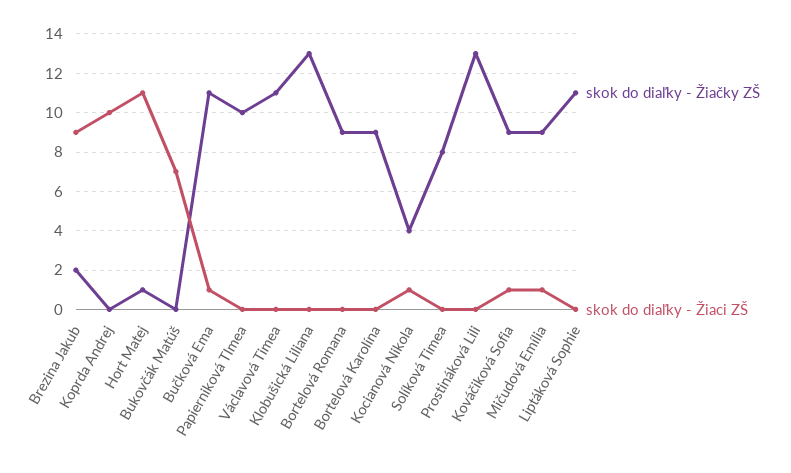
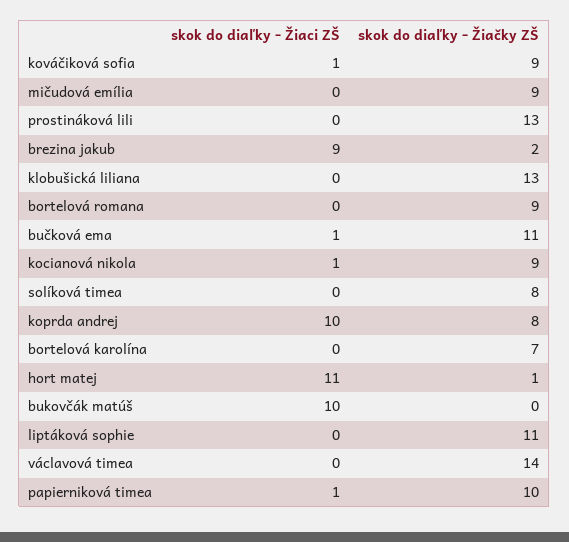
  {
    "skok do diaľky - Žiačky ZŠ": {
      "Brezina Jakub": 2,
-     "Koprda Andrej": 0,
+     "Koprda Andrej": 8,
      "Hort Matej": 1,
      "Bukovčák Matúš": 0,
      "Bučková Ema": 11,
      "Papierniková TImea": 10,
-     "Václavová Timea": 11,
+     "Václavová Timea": 14,
      "Klobušická Liliana": 13,
      "Bortelová Romana": 9,
-     "Bortelová Karolína": 9,
+     "Bortelová Karolína": 7,
-     "Kocianová Nikola": 4,
+     "Kocianová Nikola": 9,
      "Solíková Timea": 8,
      "Prostináková Lili": 13,
      "Kováčiková Sofia": 9,
      "Mičudová Emília": 9,
      "Liptáková Sophie": 11
    },
    "skok do diaľky - Žiaci ZŠ": {
      "Brezina Jakub": 9,
      "Koprda Andrej": 10,
      "Hort Matej": 11,
-     "Bukovčák Matúš": 7,
+     "Bukovčák Matúš": 10,
      "Bučková Ema": 1,
-     "Papierniková TImea": 0,
+     "Papierniková TImea": 1,
      "Václavová Timea": 0,
      "Klobušická Liliana": 0,
      "Bortelová Romana": 0,
      "Bortelová Karolína": 0,
      "Kocianová Nikola": 1,
      "Solíková Timea": 0,
      "Prostináková Lili": 0,
      "Kováčiková Sofia": 1,
-     "Mičudová Emília": 1,
+     "Mičudová Emília": 0,
      "Liptáková Sophie": 0
    }
  }

